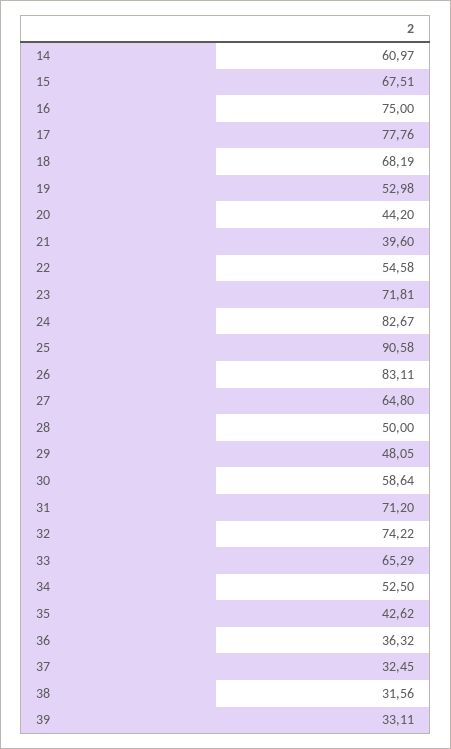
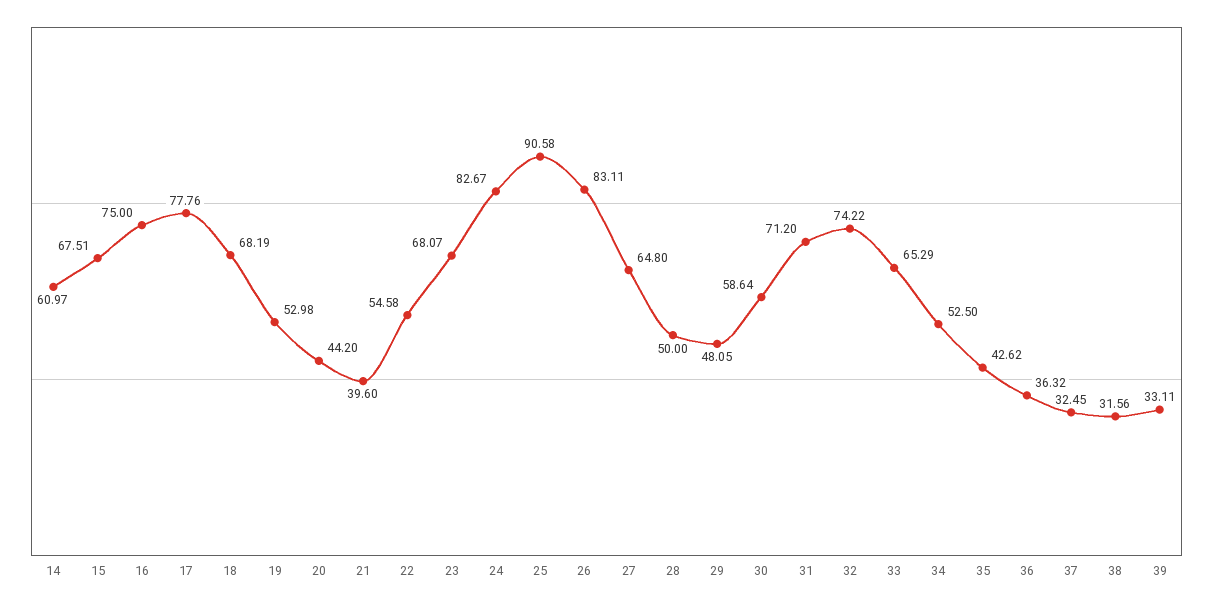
  {
    "14": 60.97,
    "15": 67.51,
    "16": 75,
    "17": 77.76,
    "18": 68.19,
    "19": 52.98,
    "20": 44.2,
    "21": 39.6,
    "22": 54.58,
-   "23": 71.81,
+   "23": 68.07,
    "24": 82.67,
    "25": 90.58,
    "26": 83.11,
    "27": 64.8,
    "28": 50,
    "29": 48.05,
    "30": 58.64,
    "31": 71.2,
    "32": 74.22,
    "33": 65.29,
    "34": 52.5,
    "35": 42.62,
    "36": 36.32,
    "37": 32.45,
    "38": 31.56,
    "39": 33.11
  }

